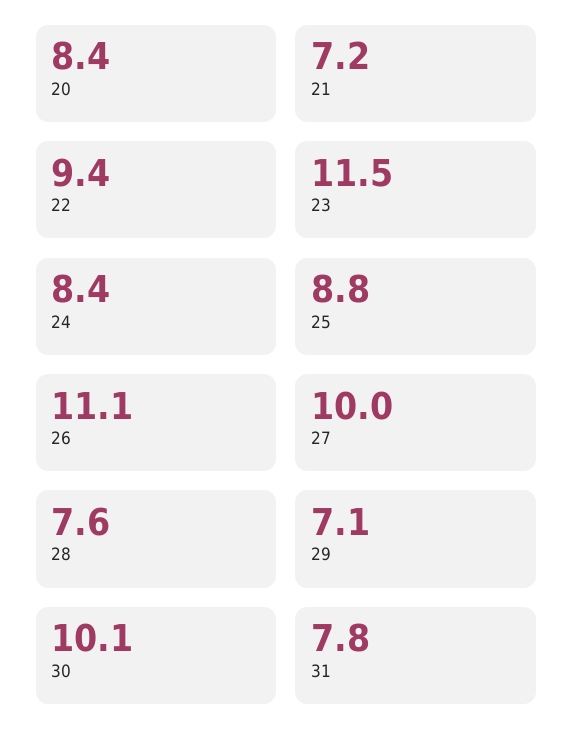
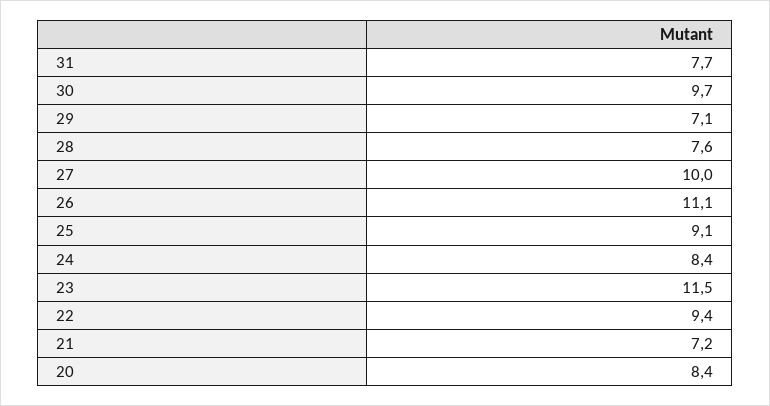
  {
    "20": 8.4,
    "21": 7.2,
    "22": 9.4,
    "23": 11.5,
    "24": 8.4,
-   "25": 8.8,
+   "25": 9.1,
    "26": 11.1,
    "27": 10,
    "28": 7.6,
    "29": 7.1,
-   "30": 10.1,
+   "30": 9.7,
-   "31": 7.8
+   "31": 7.7
  }

